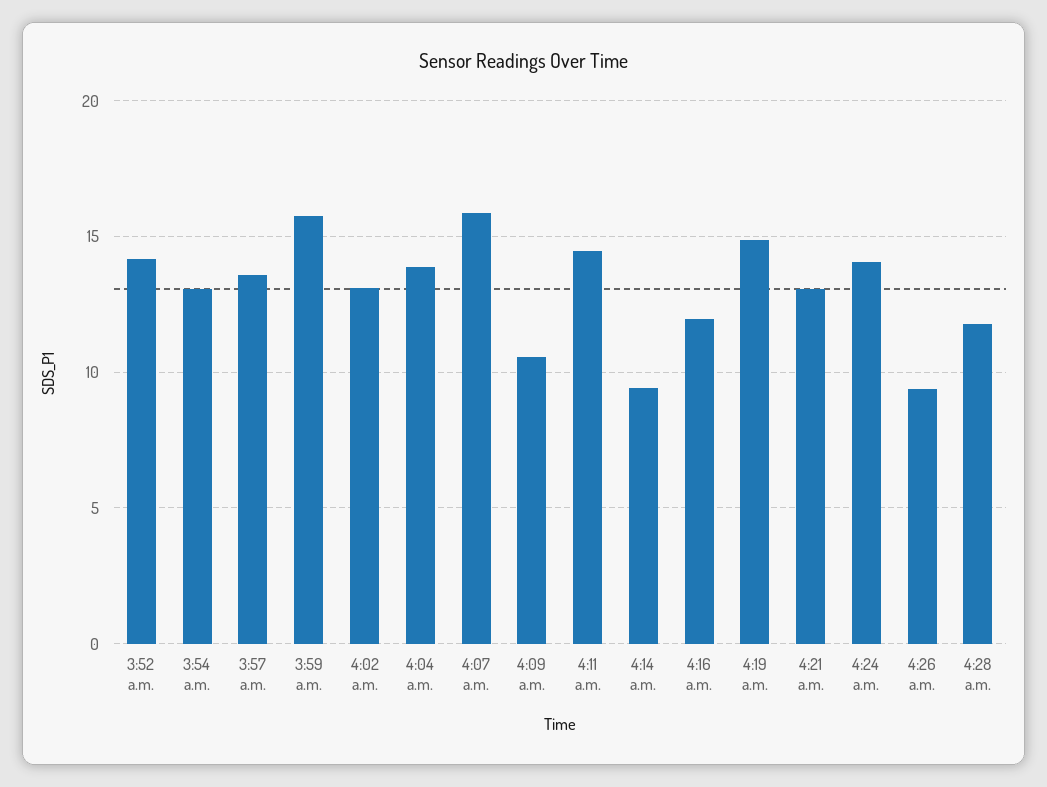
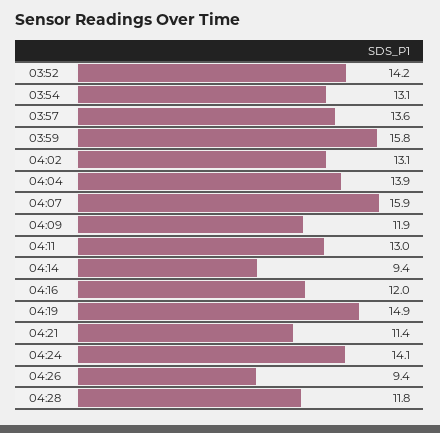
  {
    "3:52 a.m.": 14.2,
    "3:54 a.m.": 13.1,
    "3:57 a.m.": 13.6,
    "3:59 a.m.": 15.8,
    "4:02 a.m.": 13.1,
    "4:04 a.m.": 13.9,
    "4:07 a.m.": 15.9,
-   "4:09 a.m.": 10.5,
+   "4:09 a.m.": 11.9,
-   "4:11 a.m.": 14.5,
+   "4:11 a.m.": 13,
    "4:14 a.m.": 9.4,
    "4:16 a.m.": 12,
    "4:19 a.m.": 14.9,
-   "4:21 a.m.": 13,
+   "4:21 a.m.": 11.4,
    "4:24 a.m.": 14.1,
    "4:26 a.m.": 9.4,
    "4:28 a.m.": 11.8
  }

